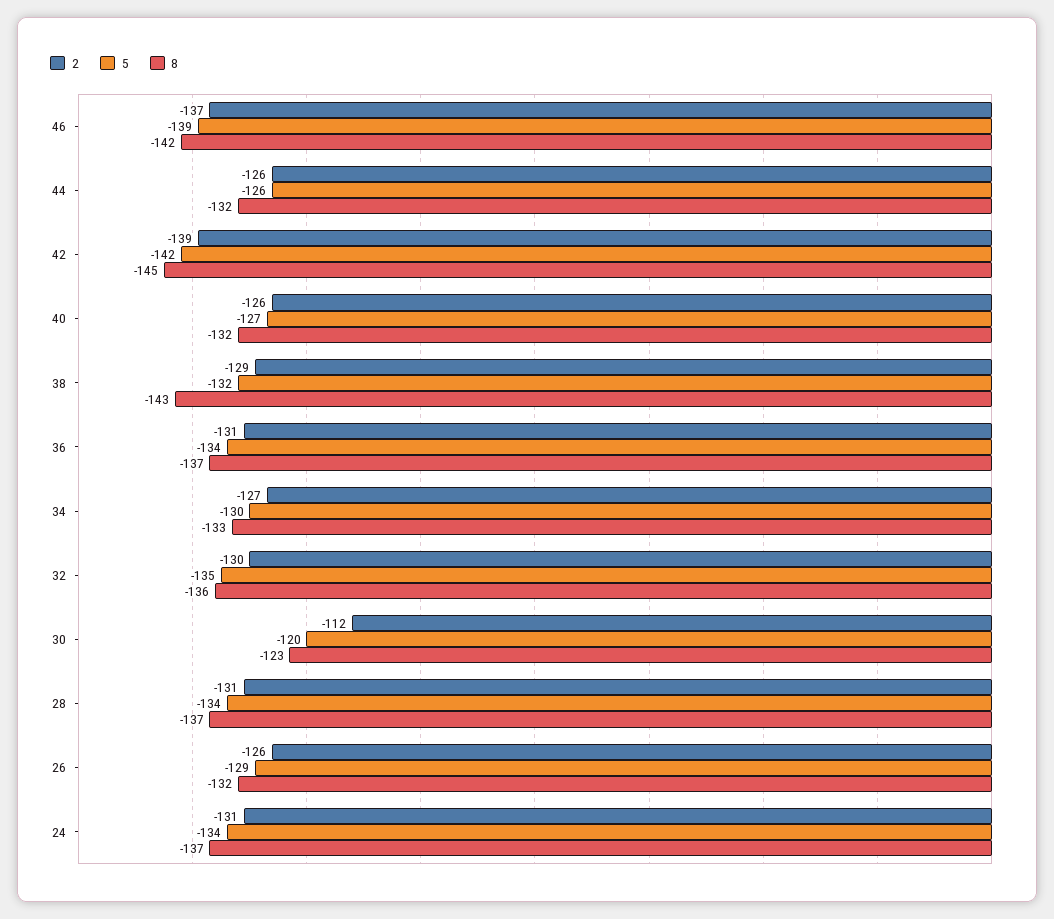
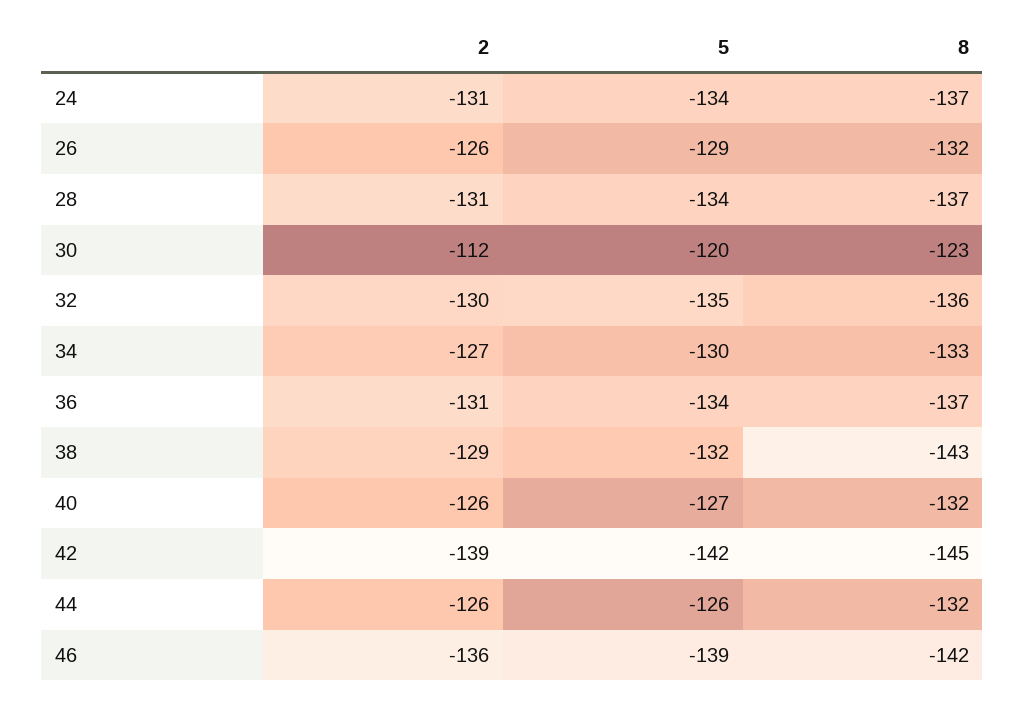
  {
    "2": {
-     "46": -137,
+     "46": -136,
      "44": -126,
      "42": -139,
      "40": -126,
      "38": -129,
      "36": -131,
      "34": -127,
      "32": -130,
      "30": -112,
      "28": -131,
      "26": -126,
      "24": -131
    },
    "5": {
      "46": -139,
      "44": -126,
      "42": -142,
      "40": -127,
      "38": -132,
      "36": -134,
      "34": -130,
      "32": -135,
      "30": -120,
      "28": -134,
      "26": -129,
      "24": -134
    },
    "8": {
      "46": -142,
      "44": -132,
      "42": -145,
      "40": -132,
      "38": -143,
      "36": -137,
      "34": -133,
      "32": -136,
      "30": -123,
      "28": -137,
      "26": -132,
      "24": -137
    }
  }

